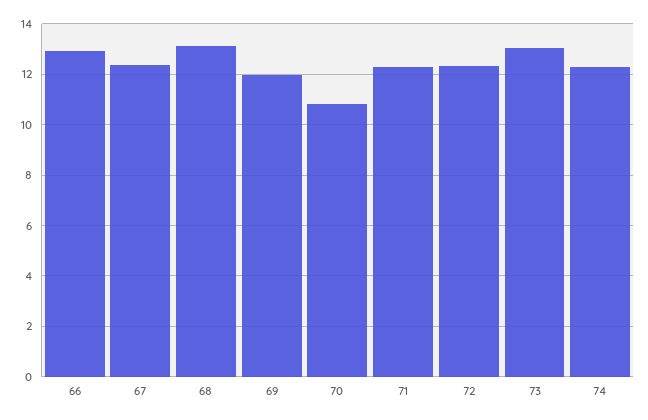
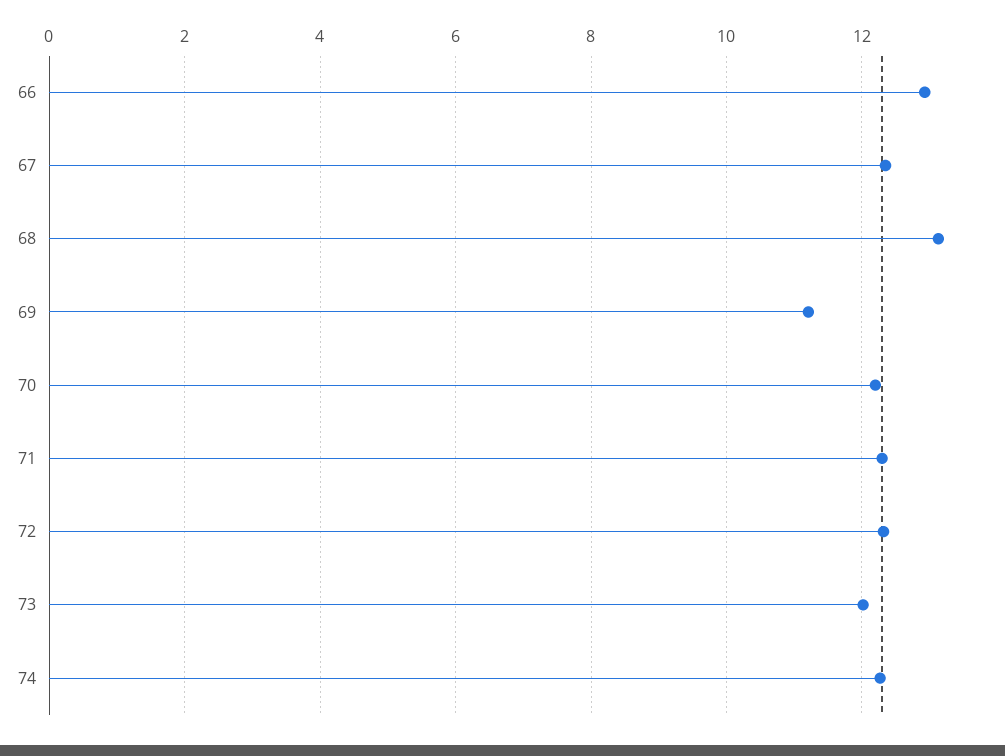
  {
    "66": 13,
    "67": 12.4,
    "68": 13.2,
-   "69": 12,
+   "69": 11.2,
-   "70": 10.75,
+   "70": 12.2,
    "71": 12.4,
    "72": 12.4,
-   "73": 13,
+   "73": 12,
    "74": 12.2
  }

